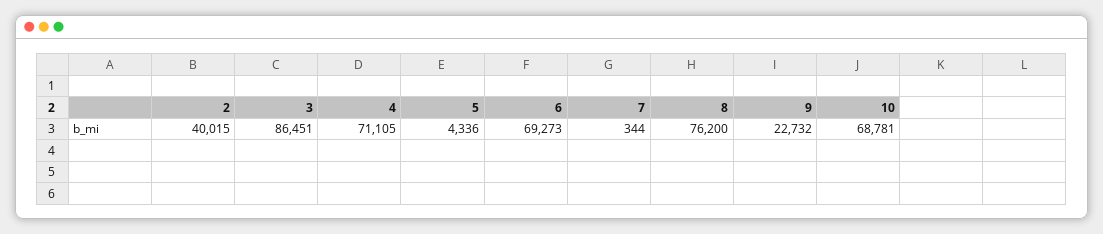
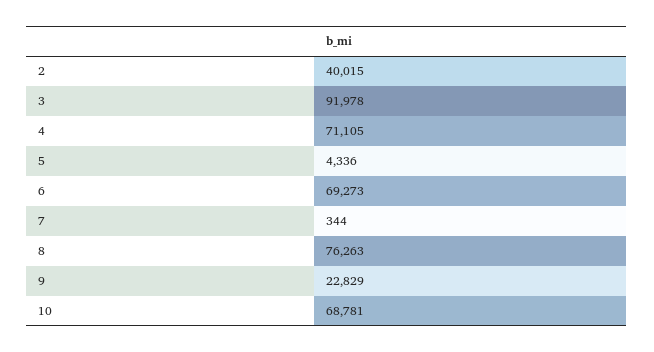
  {
    "2": 40015,
-   "3": 86451,
+   "3": 91978,
    "4": 71105,
    "5": 4336,
    "6": 69273,
    "7": 344,
-   "8": 76200,
+   "8": 76263,
-   "9": 22732,
+   "9": 22829,
    "10": 68781
  }

